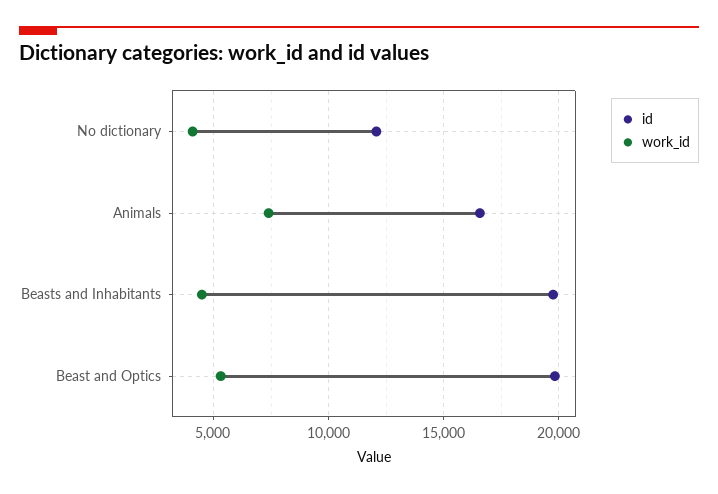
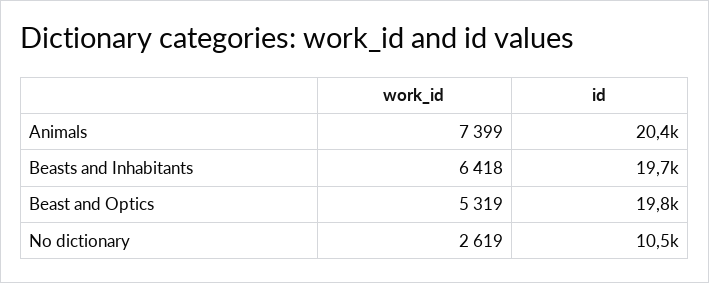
  {
    "id": {
-     "No dictionary": 12000,
+     "No dictionary": 10500,
-     "Animals": 16500,
+     "Animals": 20400,
      "Beasts and Inhabitants": 19700,
      "Beast and Optics": 19800
    },
    "work_id": {
-     "No dictionary": 4000,
+     "No dictionary": 2619,
      "Animals": 7399,
-     "Beasts and Inhabitants": 4500,
+     "Beasts and Inhabitants": 6418,
      "Beast and Optics": 5319
    }
  }

